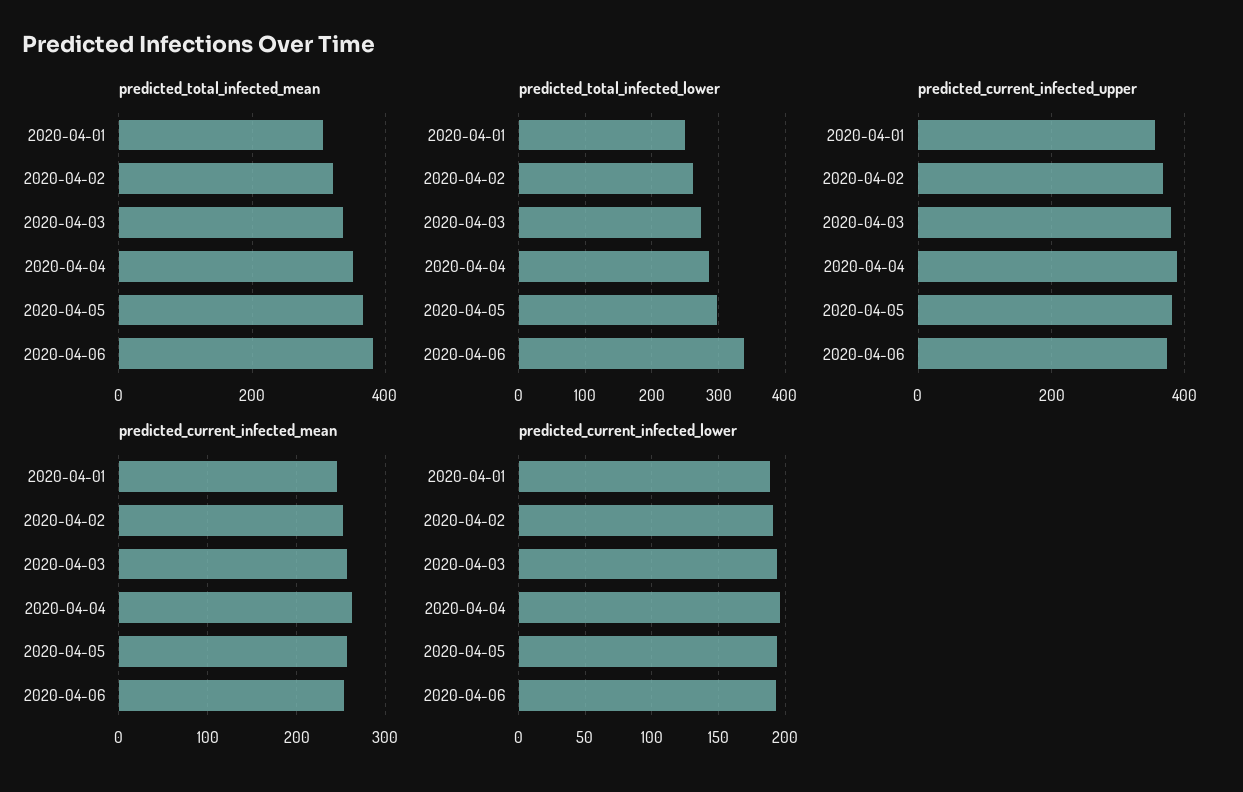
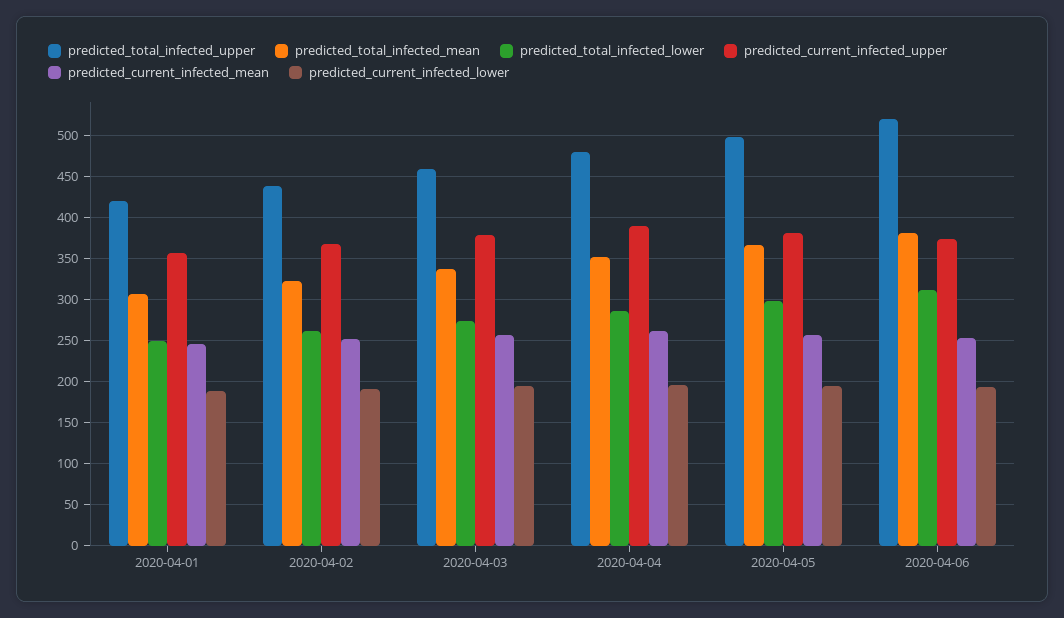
  {
    "predicted_total_infected_mean": {
      "2020-04-01": 310,
      "2020-04-02": 320,
      "2020-04-03": 340,
      "2020-04-04": 350,
      "2020-04-05": 370,
      "2020-04-06": 380
    },
    "predicted_total_infected_lower": {
      "2020-04-01": 250,
      "2020-04-02": 260,
      "2020-04-03": 270,
      "2020-04-04": 290,
      "2020-04-05": 300,
-     "2020-04-06": 340
+     "2020-04-06": 310
    },
    "predicted_current_infected_upper": {
      "2020-04-01": 360,
      "2020-04-02": 370,
      "2020-04-03": 380,
      "2020-04-04": 390,
      "2020-04-05": 380,
      "2020-04-06": 370
    },
    "predicted_current_infected_mean": {
      "2020-04-01": 250,
      "2020-04-02": 250,
      "2020-04-03": 260,
      "2020-04-04": 260,
      "2020-04-05": 260,
      "2020-04-06": 250
    },
    "predicted_current_infected_lower": {
      "2020-04-01": 190,
      "2020-04-02": 190,
      "2020-04-03": 195,
      "2020-04-04": 195,
      "2020-04-05": 195,
      "2020-04-06": 195
-   }
+   },
+   "predicted_total_infected_upper": {
+     "2020-04-01": 420,
+     "2020-04-02": 440,
+     "2020-04-03": 460,
+     "2020-04-04": 480,
+     "2020-04-05": 500,
+     "2020-04-06": 520
+   }
  }

